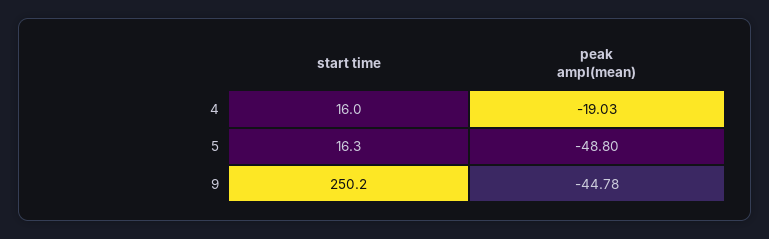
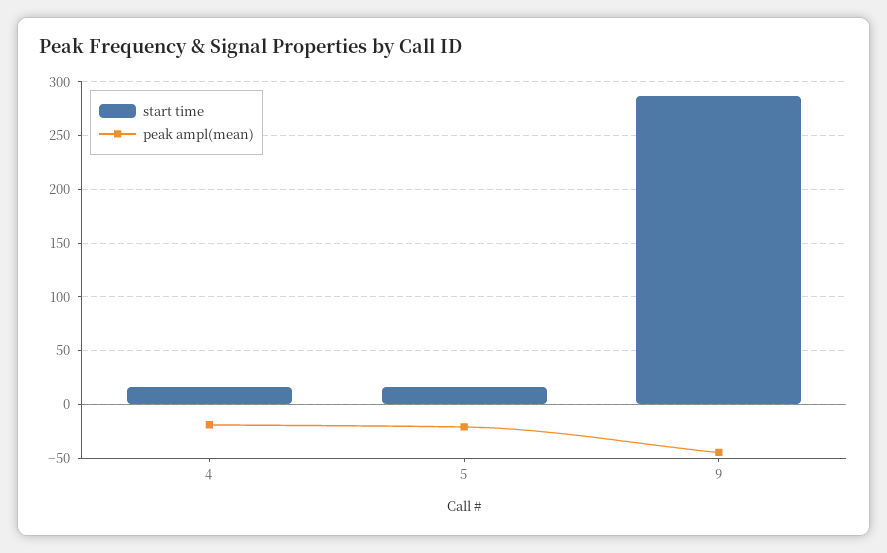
  {
    "start time": {
      "4": 16,
      "5": 16.3,
-     "9": 250.2
+     "9": 290
    },
    "peak ampl(mean)": {
      "4": -19.03,
-     "5": -48.8,
+     "5": -20,
      "9": -44.78
    }
  }

